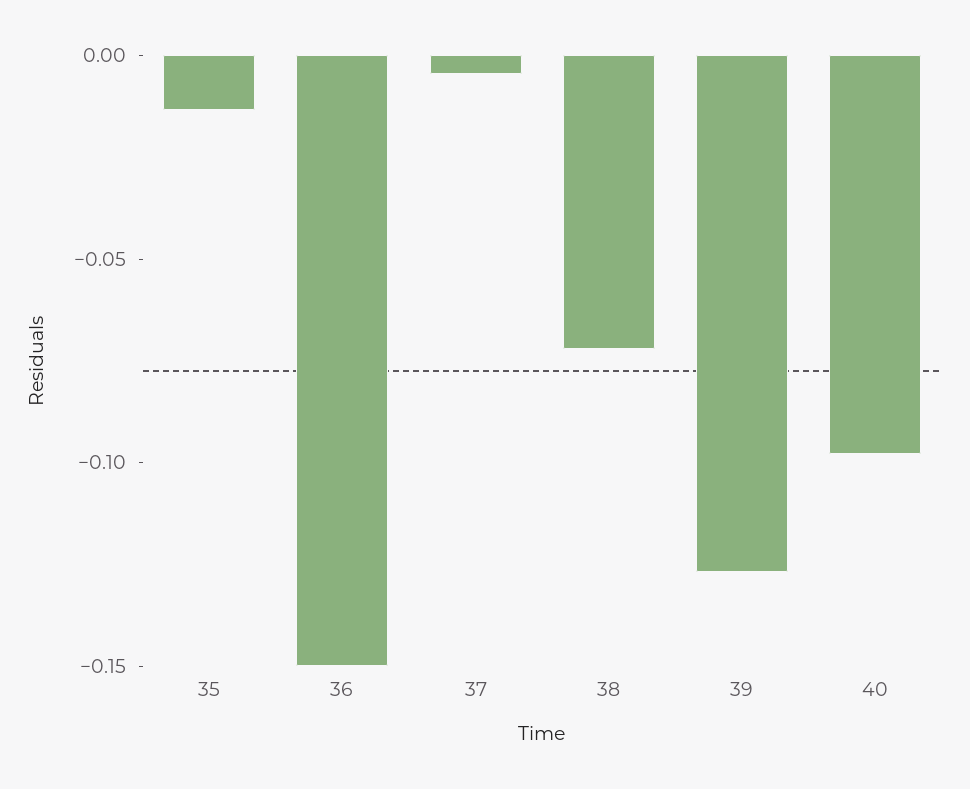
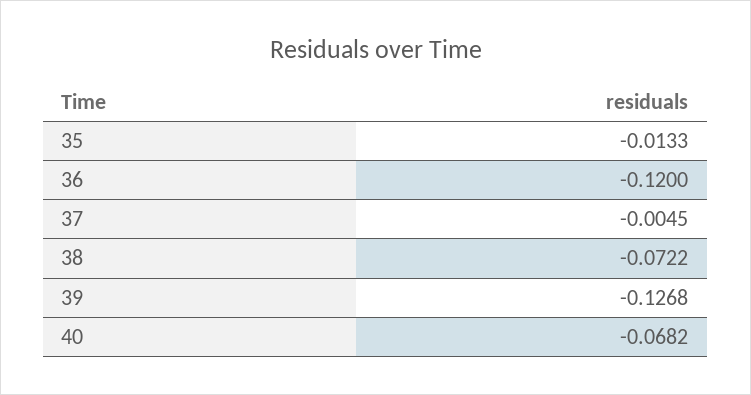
  {
    "35": -0.0133,
-   "36": -0.15,
+   "36": -0.12,
    "37": -0.0045,
    "38": -0.0722,
    "39": -0.1268,
-   "40": -0.1
+   "40": -0.0682
  }

